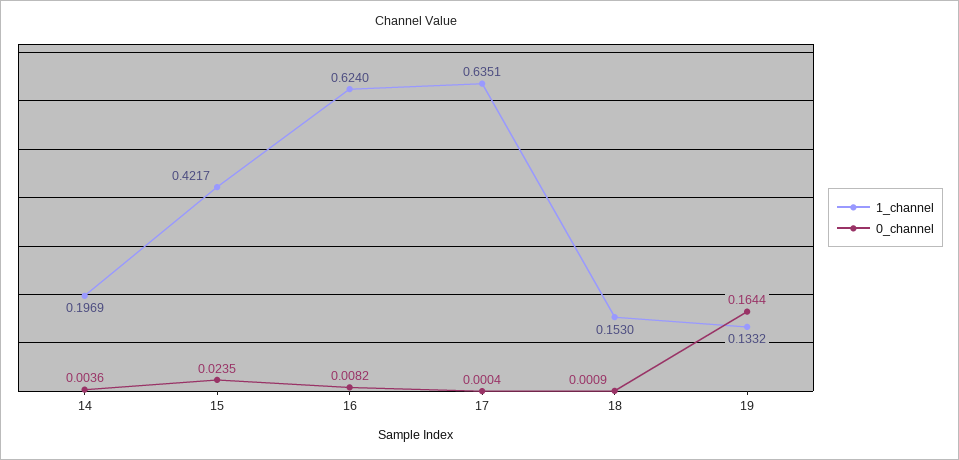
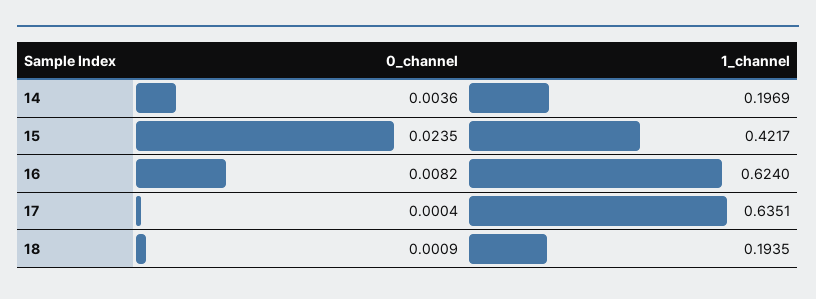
  {
    "1_channel": {
      "14": 0.1969,
      "15": 0.4217,
      "16": 0.624,
      "17": 0.6351,
-     "18": 0.153,
+     "18": 0.1935
-     "19": 0.1332
    },
    "0_channel": {
      "14": 0.0036,
      "15": 0.0235,
      "16": 0.0082,
      "17": 0.0004,
-     "18": 0.0009,
+     "18": 0.0009
-     "19": 0.1644
    }
  }

